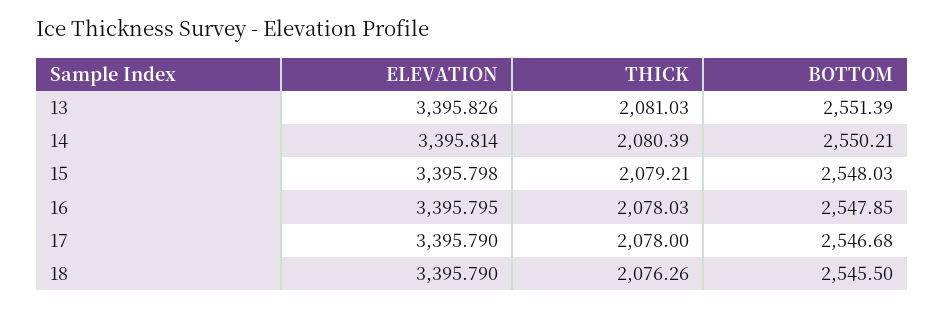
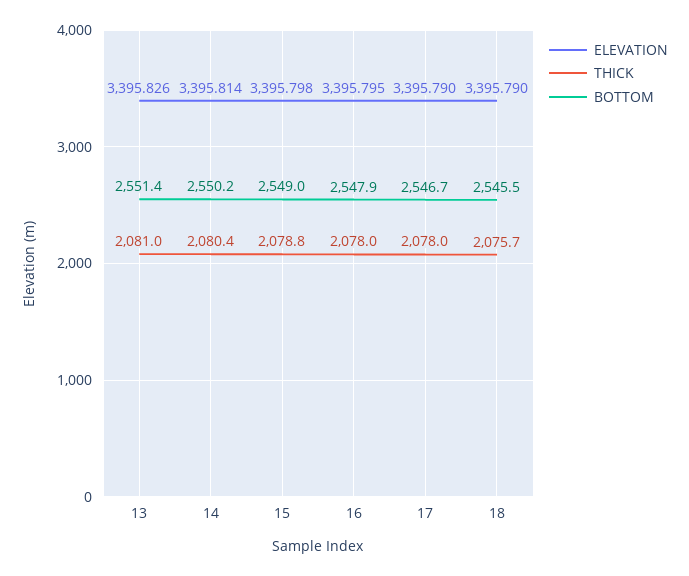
  {
    "ELEVATION": {
      "13": 3395.826,
      "14": 3395.814,
      "15": 3395.798,
      "16": 3395.795,
      "17": 3395.79,
      "18": 3395.79
    },
    "THICK": {
      "13": 2081.03,
      "14": 2080.39,
-     "15": 2079.21,
+     "15": 2078.8,
      "16": 2078.03,
      "17": 2078,
-     "18": 2076.26
+     "18": 2075.7
    },
    "BOTTOM": {
      "13": 2551.39,
      "14": 2550.21,
-     "15": 2548.03,
+     "15": 2549,
      "16": 2547.85,
      "17": 2546.68,
      "18": 2545.5
    }
  }

